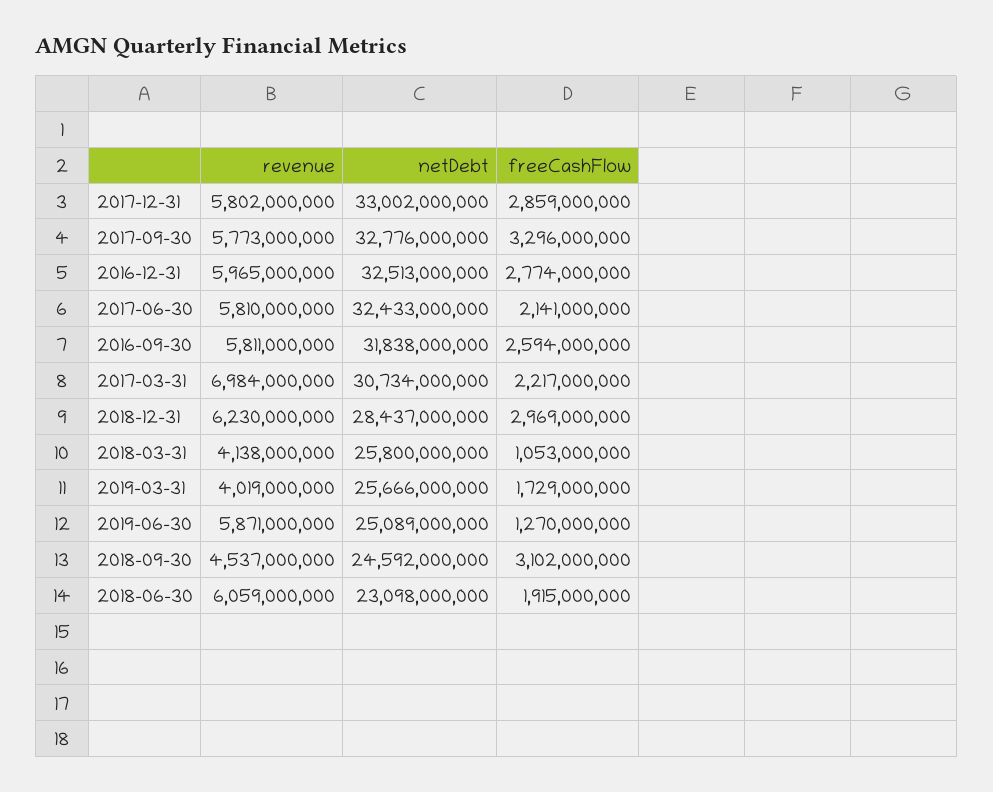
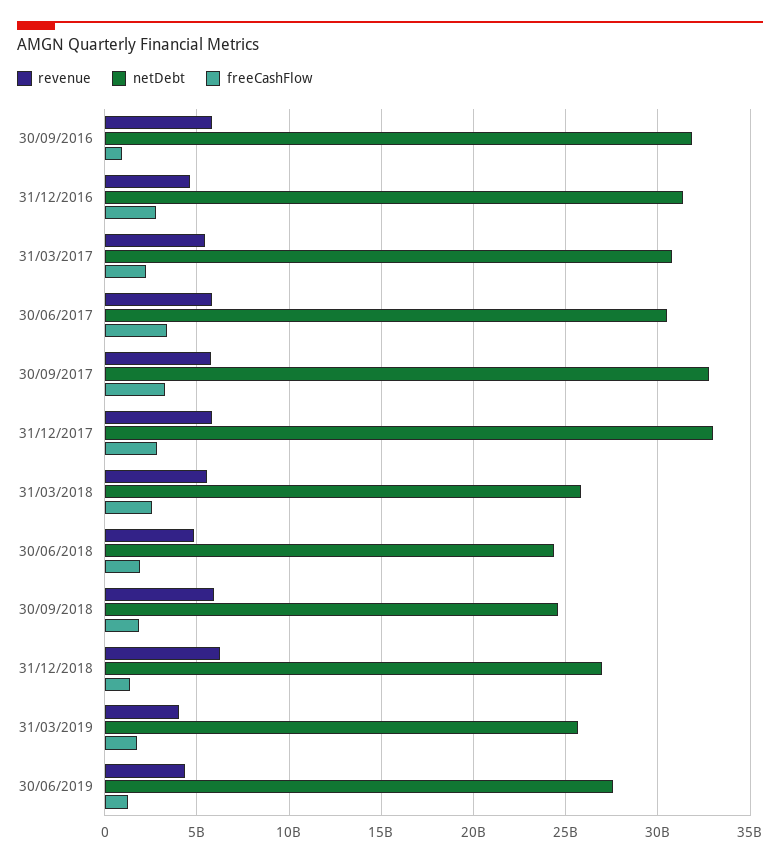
  {
    "revenue": {
      "2017-12-31": 5802000000,
      "2017-09-30": 5773000000,
-     "2016-12-31": 5965000000,
+     "2016-12-31": 4500000000,
      "2017-06-30": 5810000000,
      "2016-09-30": 5811000000,
-     "2017-03-31": 6984000000,
+     "2017-03-31": 5500000000,
      "2018-12-31": 6230000000,
-     "2018-03-31": 4138000000,
+     "2018-03-31": 5500000000,
      "2019-03-31": 4019000000,
-     "2019-06-30": 5871000000,
+     "2019-06-30": 4500000000,
-     "2018-09-30": 4537000000,
+     "2018-09-30": 6000000000,
-     "2018-06-30": 6059000000
+     "2018-06-30": 5000000000
    },
    "netDebt": {
      "2017-12-31": 33002000000,
      "2017-09-30": 32776000000,
-     "2016-12-31": 32513000000,
+     "2016-12-31": 31500000000,
-     "2017-06-30": 32433000000,
+     "2017-06-30": 30500000000,
      "2016-09-30": 31838000000,
      "2017-03-31": 30734000000,
-     "2018-12-31": 28437000000,
+     "2018-12-31": 27000000000,
      "2018-03-31": 25800000000,
      "2019-03-31": 25666000000,
-     "2019-06-30": 25089000000,
+     "2019-06-30": 27500000000,
      "2018-09-30": 24592000000,
-     "2018-06-30": 23098000000
+     "2018-06-30": 24500000000
    },
    "freeCashFlow": {
      "2017-12-31": 2859000000,
      "2017-09-30": 3296000000,
      "2016-12-31": 2774000000,
-     "2017-06-30": 2141000000,
+     "2017-06-30": 3500000000,
-     "2016-09-30": 2594000000,
+     "2016-09-30": 1000000000,
      "2017-03-31": 2217000000,
-     "2018-12-31": 2969000000,
+     "2018-12-31": 1500000000,
-     "2018-03-31": 1053000000,
+     "2018-03-31": 2500000000,
      "2019-03-31": 1729000000,
      "2019-06-30": 1270000000,
-     "2018-09-30": 3102000000,
+     "2018-09-30": 2000000000,
      "2018-06-30": 1915000000
    }
  }

